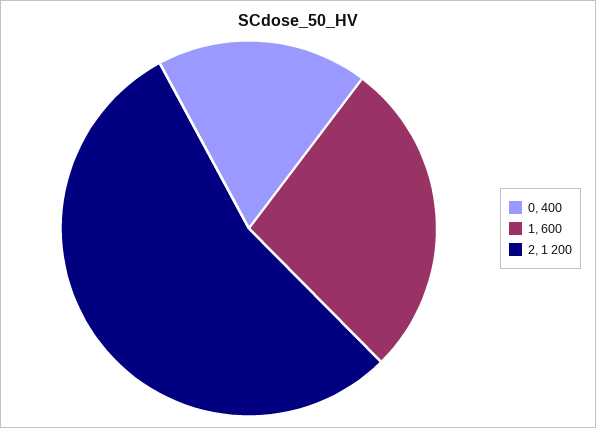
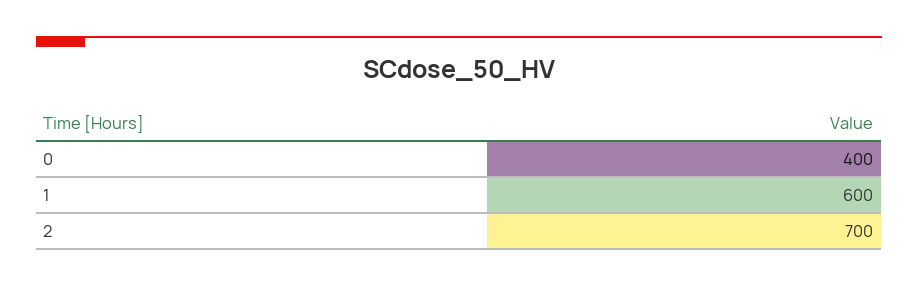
  {
    "0": 400,
    "1": 600,
-   "2": 1200
+   "2": 700
  }

